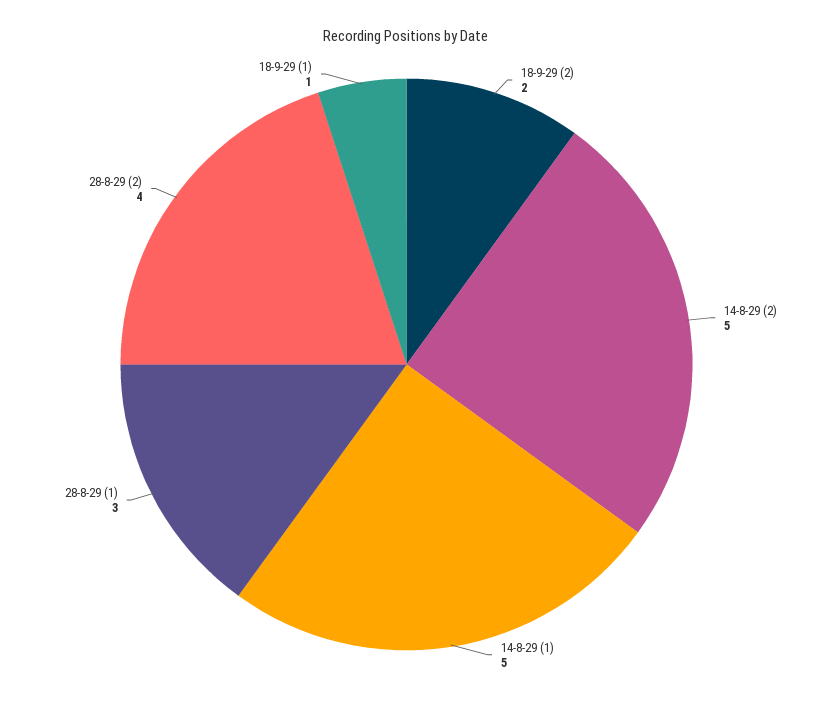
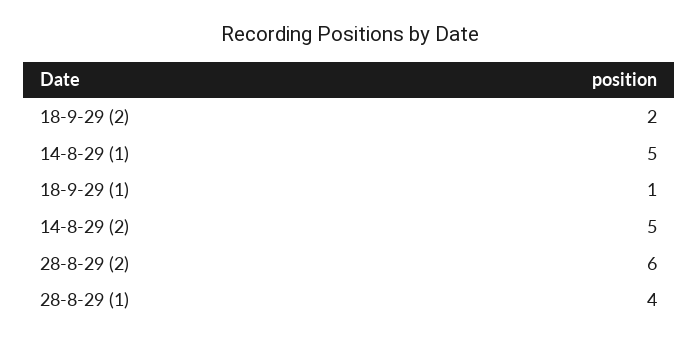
  {
    "18-9-29 (2)": 2,
    "14-8-29 (2)": 5,
    "14-8-29 (1)": 5,
-   "28-8-29 (1)": 3,
+   "28-8-29 (1)": 4,
-   "28-8-29 (2)": 4,
+   "28-8-29 (2)": 6,
    "18-9-29 (1)": 1
  }

